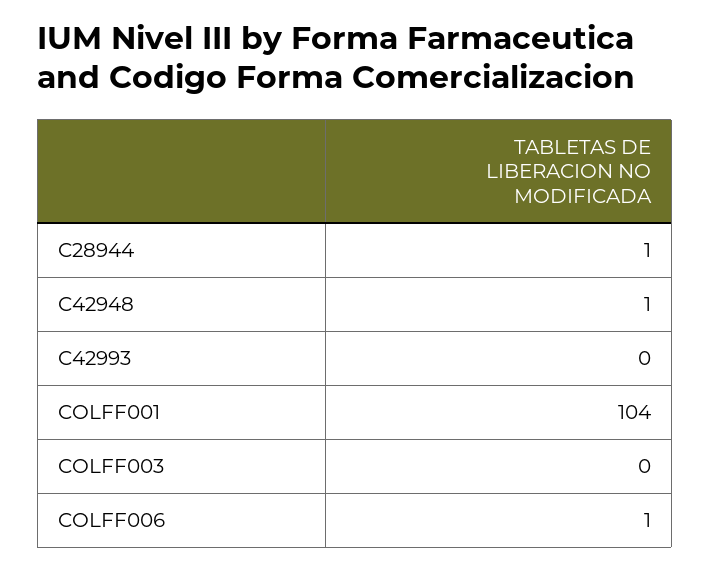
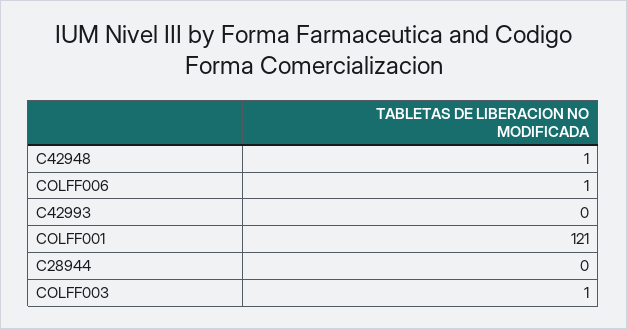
  {
-   "C28944": 1,
+   "C28944": 0,
    "C42948": 1,
    "C42993": 0,
-   "COLFF001": 104,
+   "COLFF001": 121,
-   "COLFF003": 0,
+   "COLFF003": 1,
    "COLFF006": 1
  }

